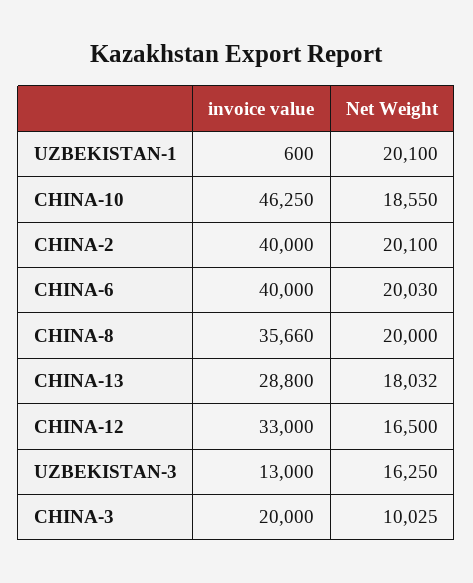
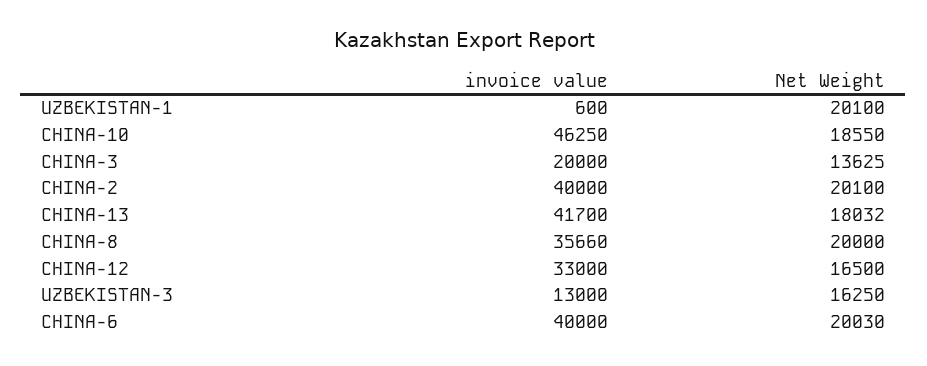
  {
    "invoice value": {
      "UZBEKISTAN-1": 600,
      "CHINA-10": 46250,
      "CHINA-2": 40000,
      "CHINA-6": 40000,
      "CHINA-8": 35660,
-     "CHINA-13": 28800,
+     "CHINA-13": 41700,
      "CHINA-12": 33000,
      "UZBEKISTAN-3": 13000,
      "CHINA-3": 20000
    },
    "Net Weight": {
      "UZBEKISTAN-1": 20100,
      "CHINA-10": 18550,
      "CHINA-2": 20100,
      "CHINA-6": 20030,
      "CHINA-8": 20000,
      "CHINA-13": 18032,
      "CHINA-12": 16500,
      "UZBEKISTAN-3": 16250,
-     "CHINA-3": 10025
+     "CHINA-3": 13625
    }
  }

